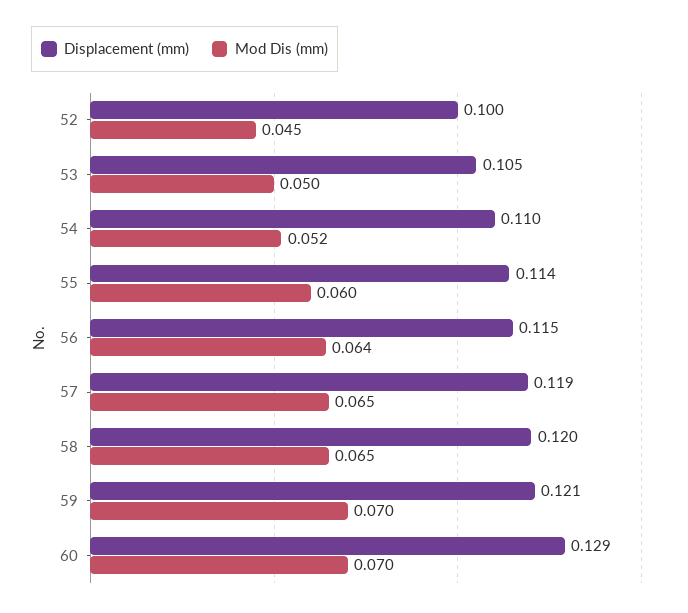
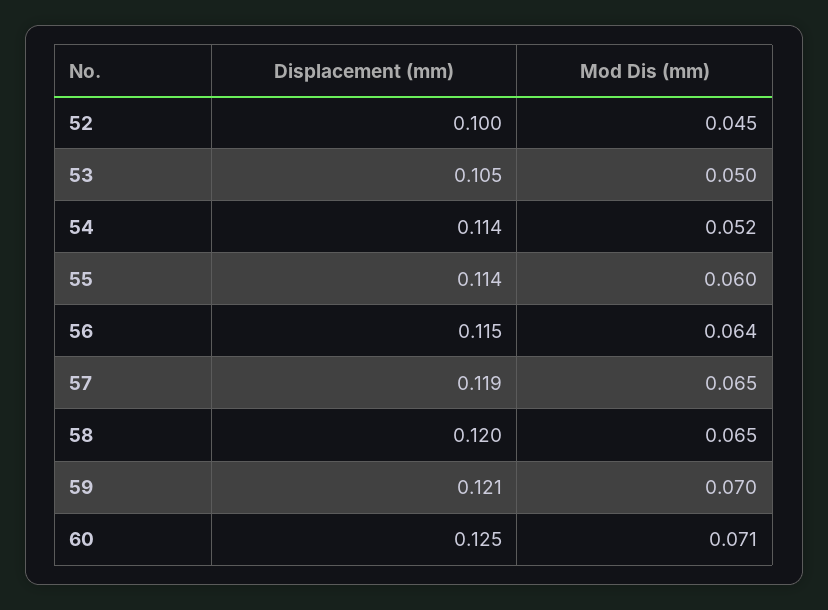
  {
    "Displacement (mm)": {
      "52": 0.1,
      "53": 0.105,
-     "54": 0.11,
+     "54": 0.114,
      "55": 0.114,
      "56": 0.115,
      "57": 0.119,
      "58": 0.12,
      "59": 0.121,
-     "60": 0.129
+     "60": 0.125
    },
    "Mod Dis (mm)": {
      "52": 0.045,
      "53": 0.05,
      "54": 0.052,
      "55": 0.06,
      "56": 0.064,
      "57": 0.065,
      "58": 0.065,
      "59": 0.07,
-     "60": 0.07
+     "60": 0.071
    }
  }

